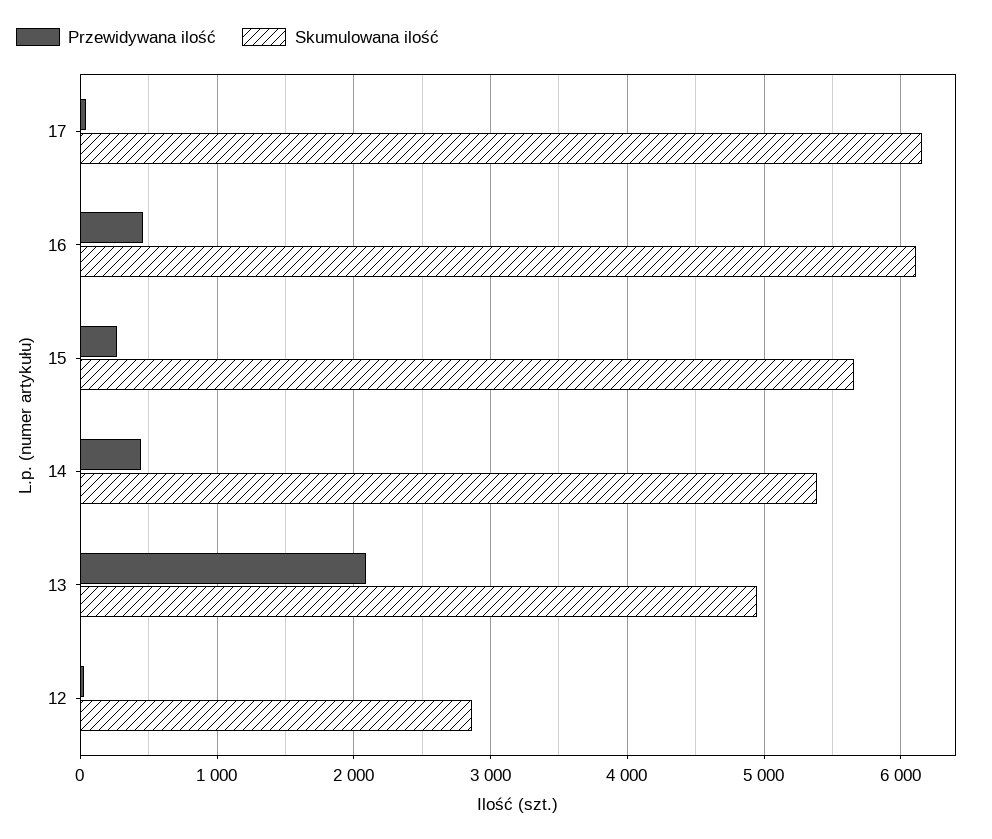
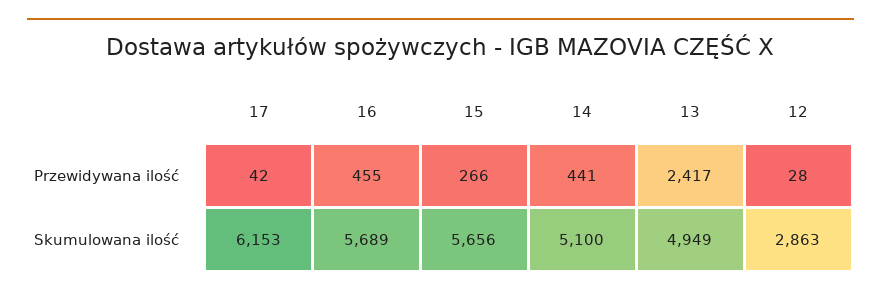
  {
    "Przewidywana ilość": {
      "17": 42,
      "16": 455,
      "15": 266,
      "14": 441,
-     "13": 2100,
+     "13": 2417,
      "12": 28
    },
    "Skumulowana ilość": {
      "17": 6153,
-     "16": 6100,
+     "16": 5689,
      "15": 5656,
-     "14": 5400,
+     "14": 5100,
      "13": 4949,
      "12": 2863
    }
  }

